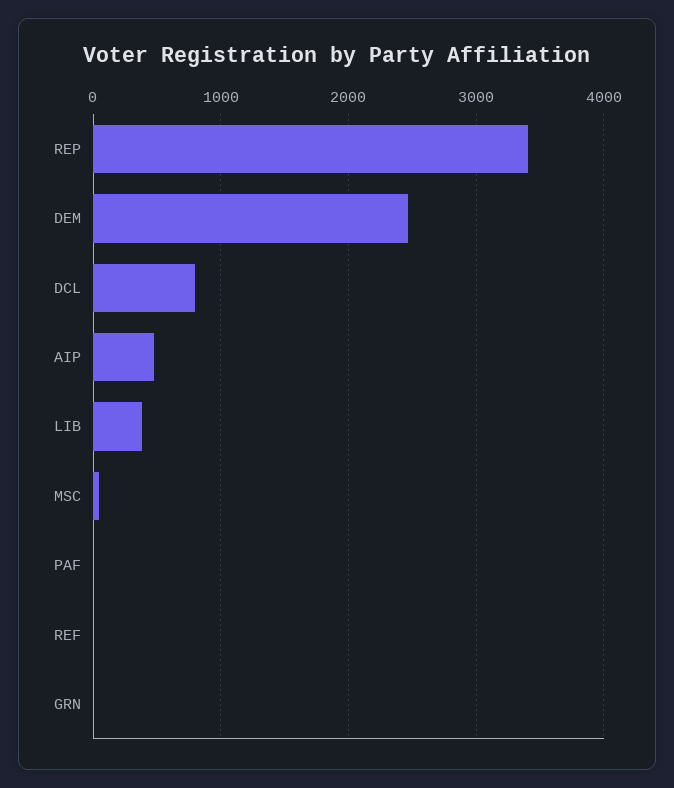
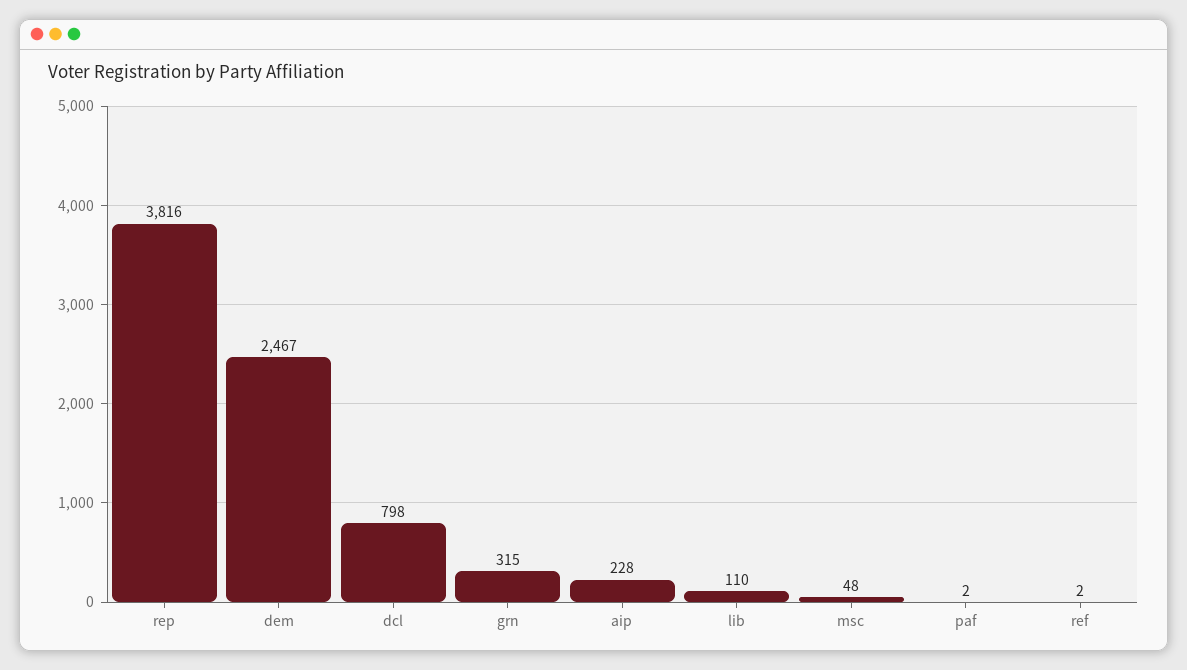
  {
-   "REP": 3400,
+   "REP": 3816,
    "DEM": 2467,
    "DCL": 798,
-   "AIP": 500,
+   "AIP": 228,
-   "LIB": 400,
+   "LIB": 110,
    "MSC": 48,
    "PAF": 2,
    "REF": 2,
-   "GRN": 0
+   "GRN": 315
  }

